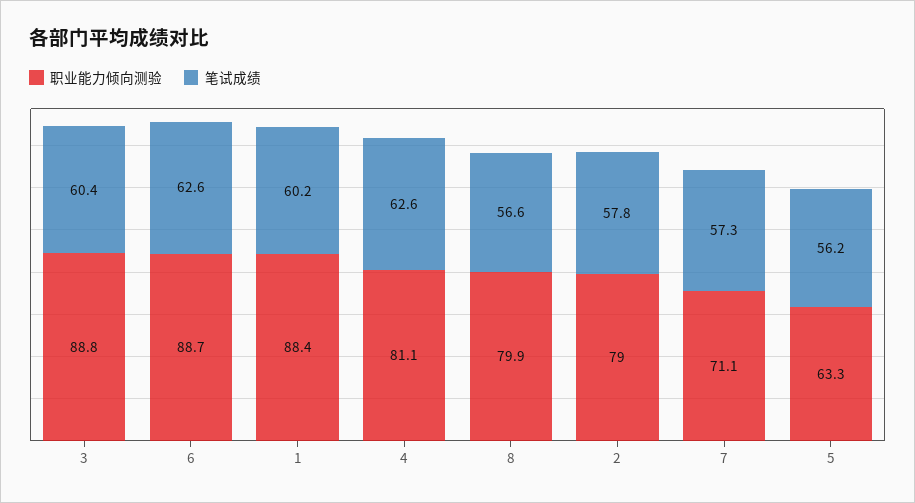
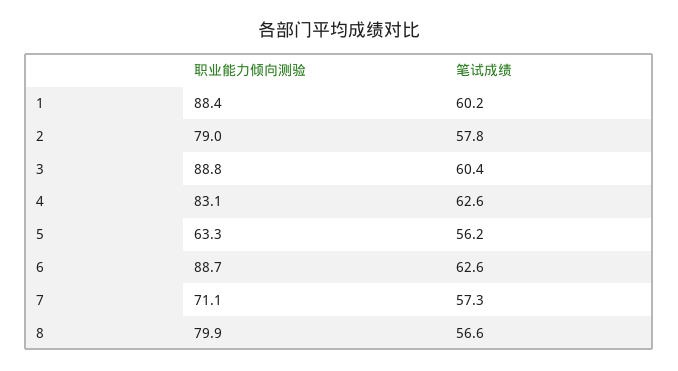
  {
    "职业能力倾向测验": {
      "3": 88.8,
      "6": 88.7,
      "1": 88.4,
-     "4": 81.1,
+     "4": 83.1,
      "8": 79.9,
      "2": 79,
      "7": 71.1,
      "5": 63.3
    },
    "笔试成绩": {
      "3": 60.4,
      "6": 62.6,
      "1": 60.2,
      "4": 62.6,
      "8": 56.6,
      "2": 57.8,
      "7": 57.3,
      "5": 56.2
    }
  }

